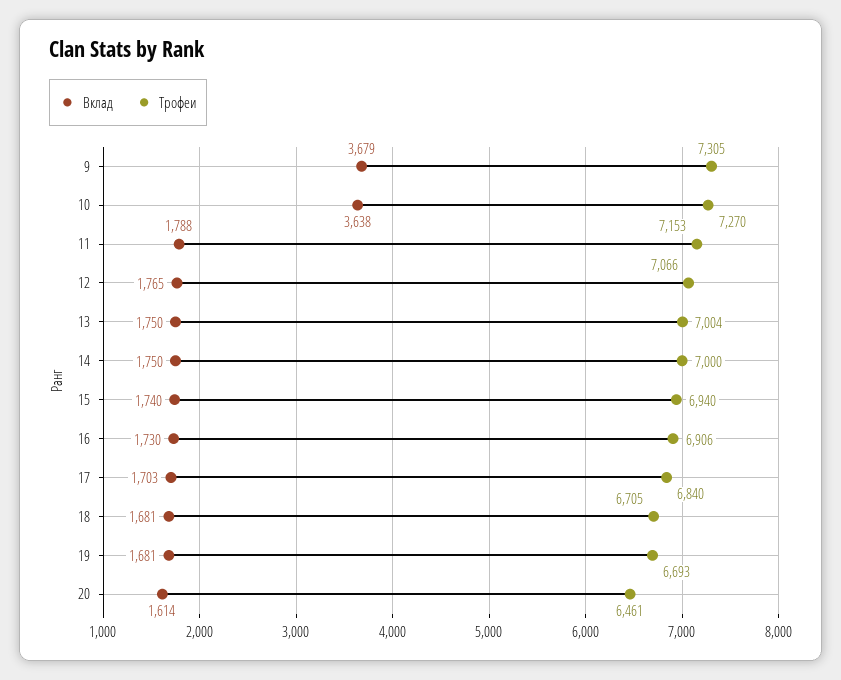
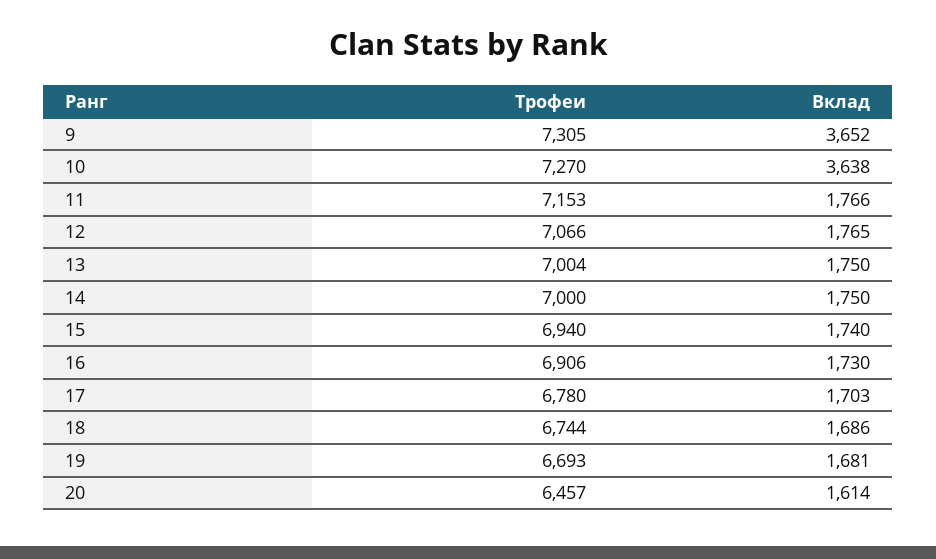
  {
    "Вклад": {
-     "9": 3679,
+     "9": 3652,
      "10": 3638,
-     "11": 1788,
+     "11": 1766,
      "12": 1765,
      "13": 1750,
      "14": 1750,
      "15": 1740,
      "16": 1730,
      "17": 1703,
-     "18": 1681,
+     "18": 1686,
      "19": 1681,
      "20": 1614
    },
    "Трофеи": {
      "9": 7305,
      "10": 7270,
      "11": 7153,
      "12": 7066,
      "13": 7004,
      "14": 7000,
      "15": 6940,
      "16": 6906,
-     "17": 6840,
+     "17": 6780,
-     "18": 6705,
+     "18": 6744,
      "19": 6693,
-     "20": 6461
+     "20": 6457
    }
  }

